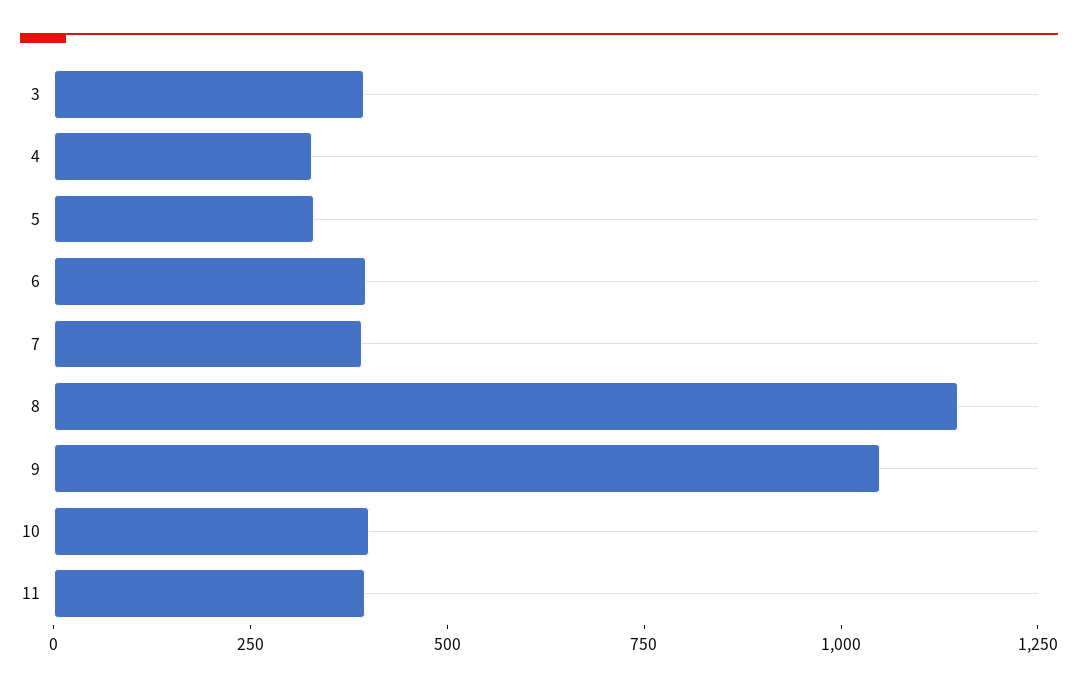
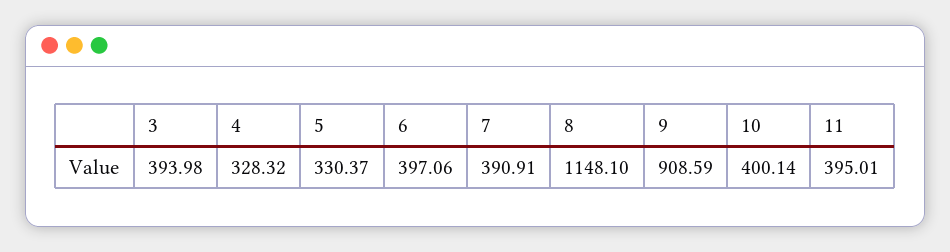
  {
    "3": 393.98,
    "4": 328.32,
    "5": 330.37,
    "6": 397.06,
    "7": 390.91,
    "8": 1148.1,
-   "9": 1050,
+   "9": 908.59,
    "10": 400.14,
    "11": 395.01
  }

